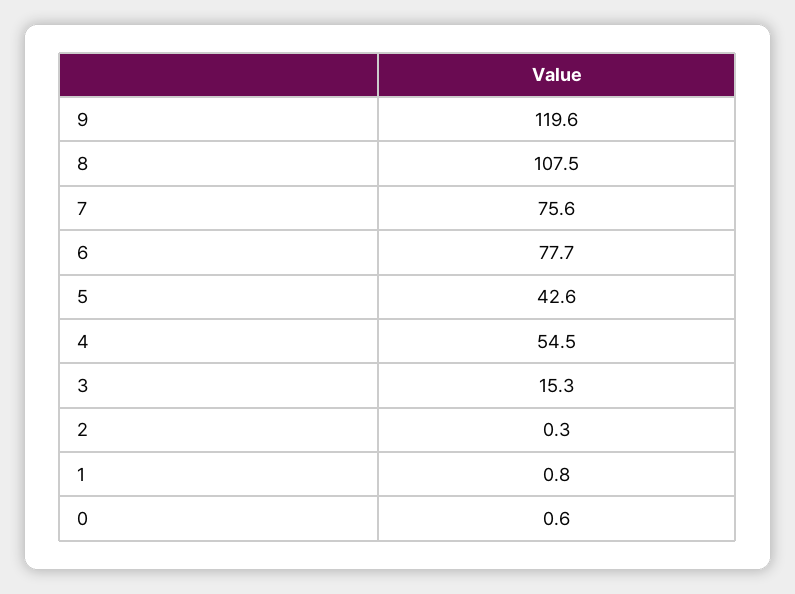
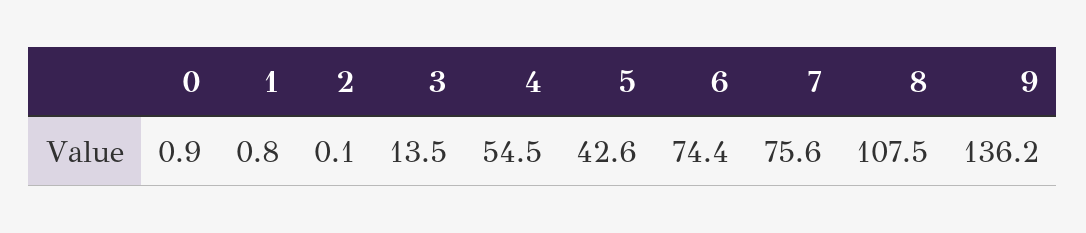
  {
-   "9": 119.6,
+   "9": 136.2,
    "8": 107.5,
    "7": 75.6,
-   "6": 77.7,
+   "6": 74.4,
    "5": 42.6,
    "4": 54.5,
-   "3": 15.3,
+   "3": 13.5,
-   "2": 0.3,
+   "2": 0.1,
    "1": 0.8,
-   "0": 0.6
+   "0": 0.9
  }

